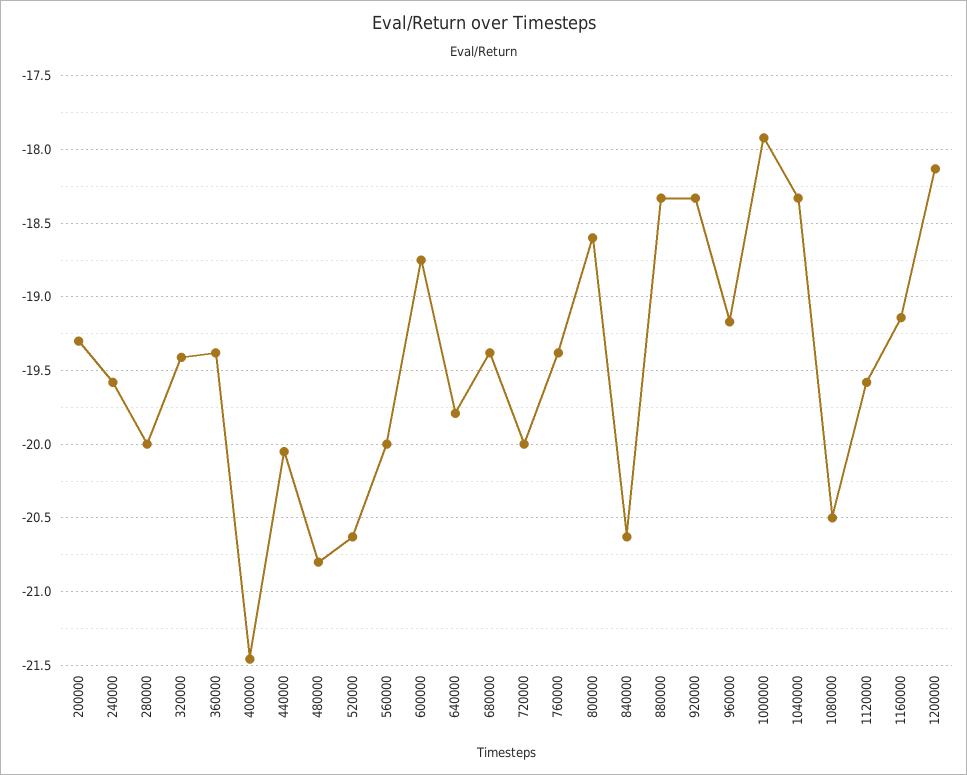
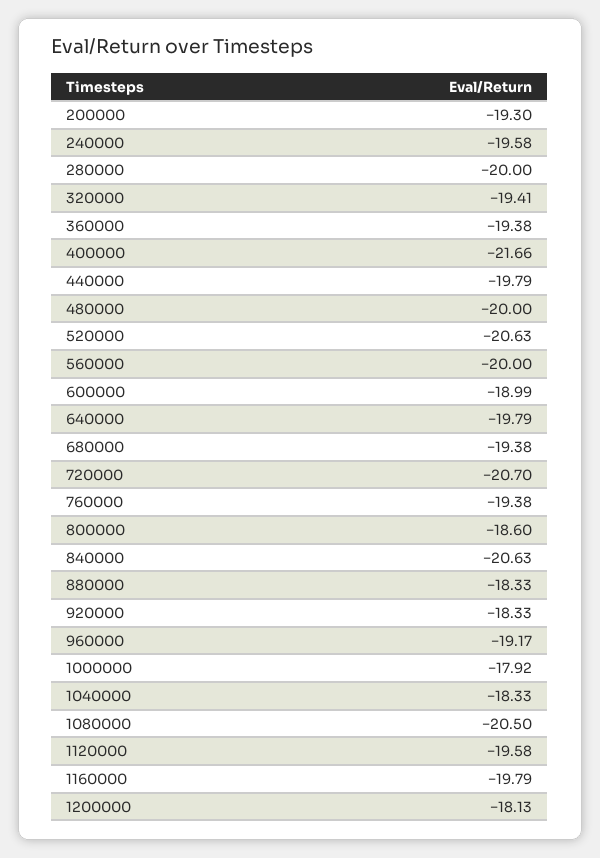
  {
    "200000": -19.3,
    "240000": -19.58,
    "280000": -20,
    "320000": -19.41,
    "360000": -19.38,
-   "400000": -21.45,
+   "400000": -21.66,
-   "440000": -20.05,
+   "440000": -19.79,
-   "480000": -20.8,
+   "480000": -20,
    "520000": -20.63,
    "560000": -20,
-   "600000": -18.75,
+   "600000": -18.99,
    "640000": -19.79,
    "680000": -19.38,
-   "720000": -20,
+   "720000": -20.7,
    "760000": -19.38,
    "800000": -18.6,
    "840000": -20.63,
    "880000": -18.33,
    "920000": -18.33,
    "960000": -19.17,
    "1000000": -17.92,
    "1040000": -18.33,
    "1080000": -20.5,
    "1120000": -19.58,
-   "1160000": -19.15,
+   "1160000": -19.79,
    "1200000": -18.13
  }

